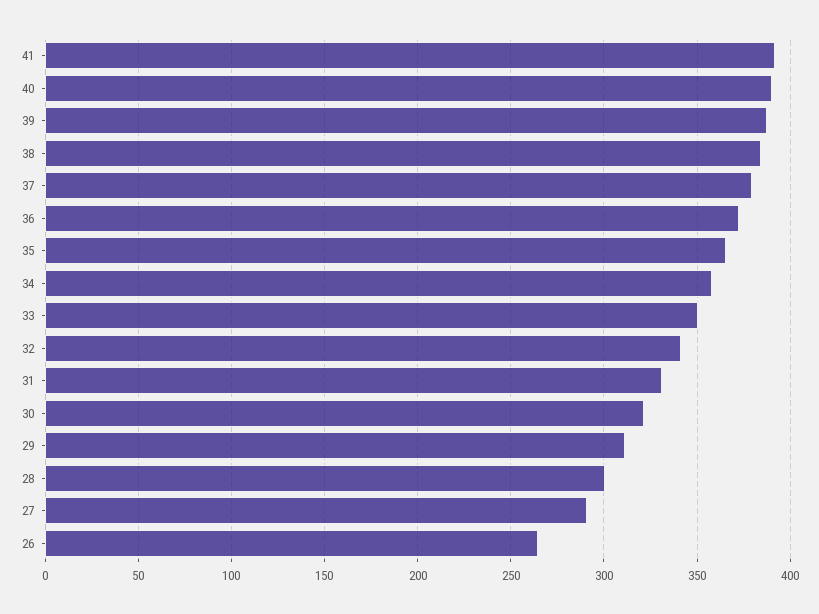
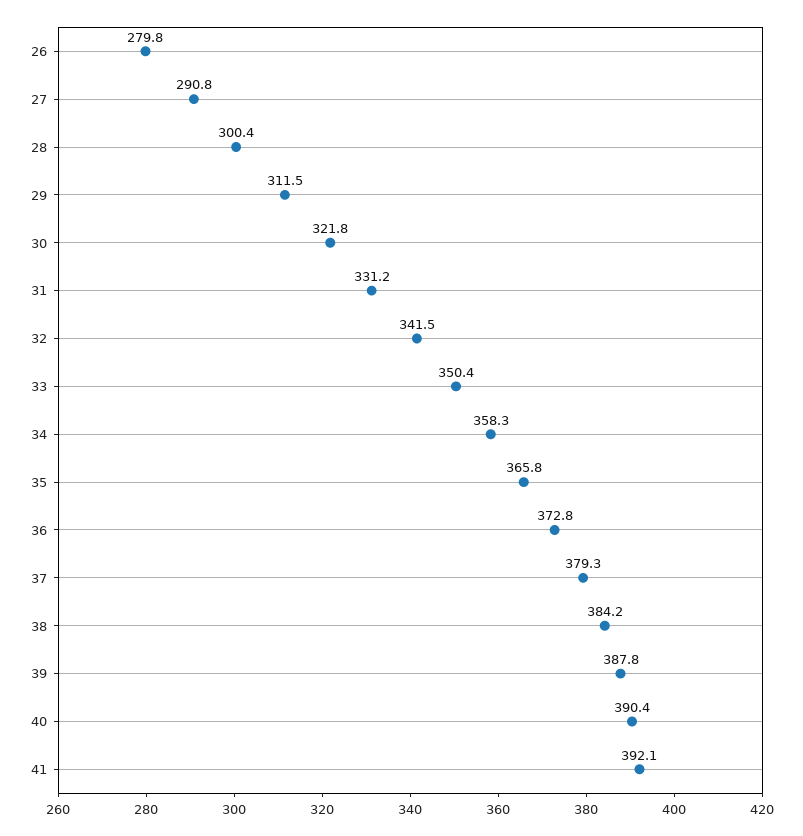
  {
    "41": 392.1,
    "40": 390.4,
    "39": 387.8,
    "38": 384.2,
    "37": 379.3,
    "36": 372.8,
    "35": 365.8,
    "34": 358.3,
    "33": 350.4,
    "32": 341.5,
    "31": 331.2,
    "30": 321.8,
    "29": 311.5,
    "28": 300.4,
    "27": 290.8,
-   "26": 265
+   "26": 279.8
  }

